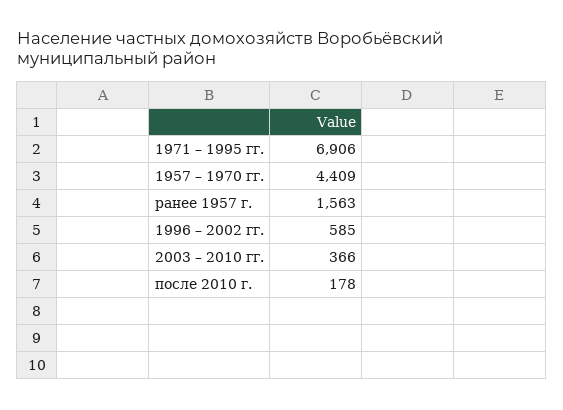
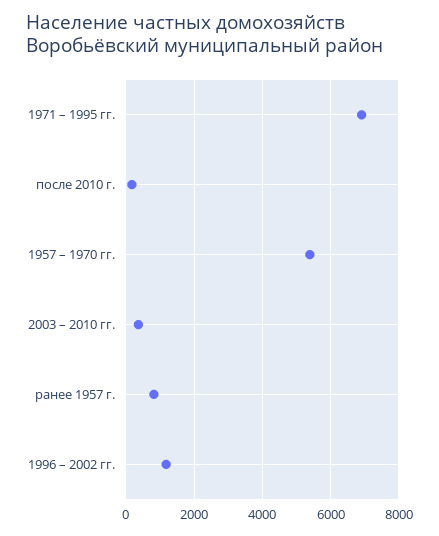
  {
    "1971 – 1995 гг.": 6906,
-   "1957 – 1970 гг.": 4409,
+   "1957 – 1970 гг.": 5400,
-   "ранее 1957 г.": 1563,
+   "ранее 1957 г.": 800,
-   "1996 – 2002 гг.": 585,
+   "1996 – 2002 гг.": 1200,
    "2003 – 2010 гг.": 366,
    "после 2010 г.": 178
  }

